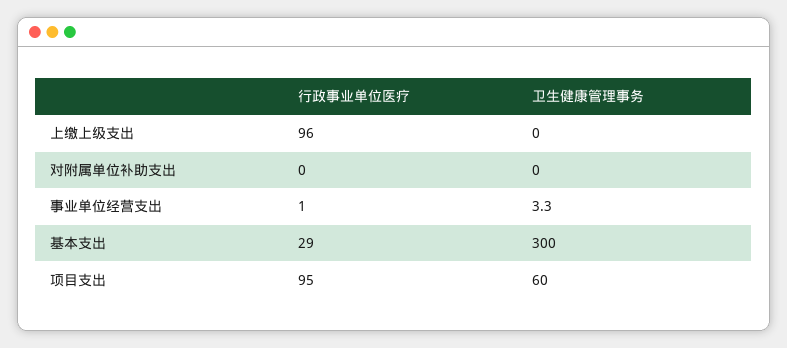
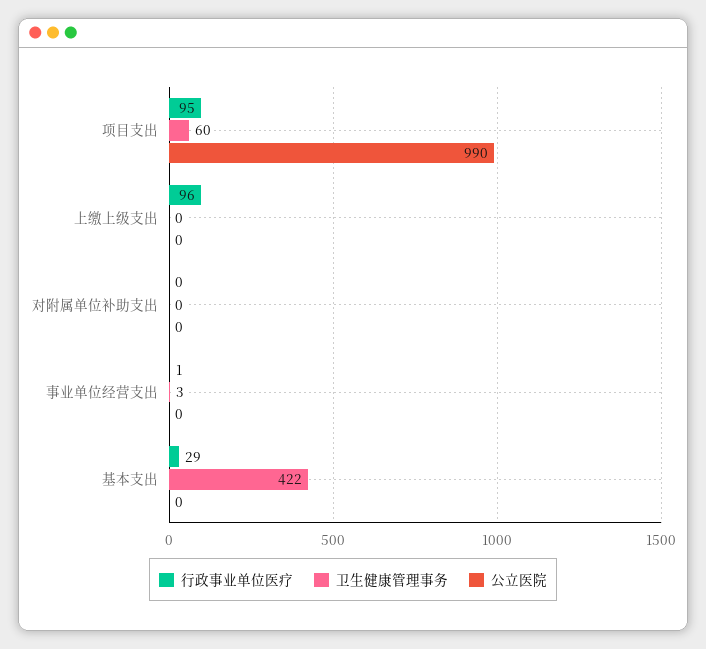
  {
    "行政事业单位医疗": {
      "上缴上级支出": 96,
      "对附属单位补助支出": 0,
      "事业单位经营支出": 1,
      "基本支出": 29,
      "项目支出": 95
    },
    "卫生健康管理事务": {
      "上缴上级支出": 0,
      "对附属单位补助支出": 0,
      "事业单位经营支出": 3.3,
-     "基本支出": 300,
+     "基本支出": 422,
      "项目支出": 60
-   }
+   },
+   "公立医院": {
+     "项目支出": 990,
+     "上缴上级支出": 0,
+     "对附属单位补助支出": 0,
+     "事业单位经营支出": 0,
+     "基本支出": 0
+   }
  }

